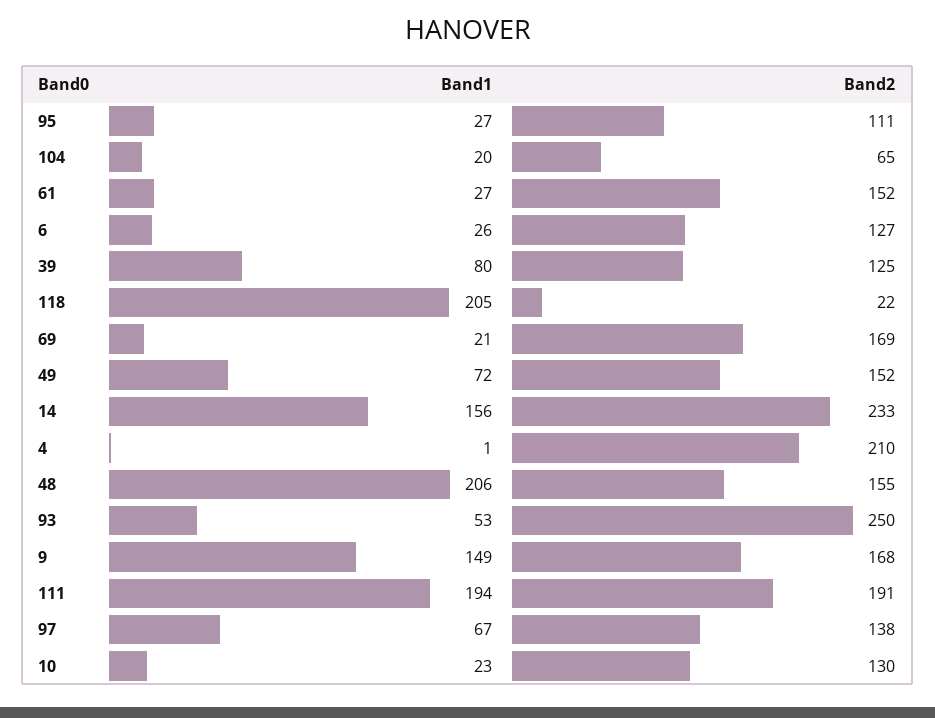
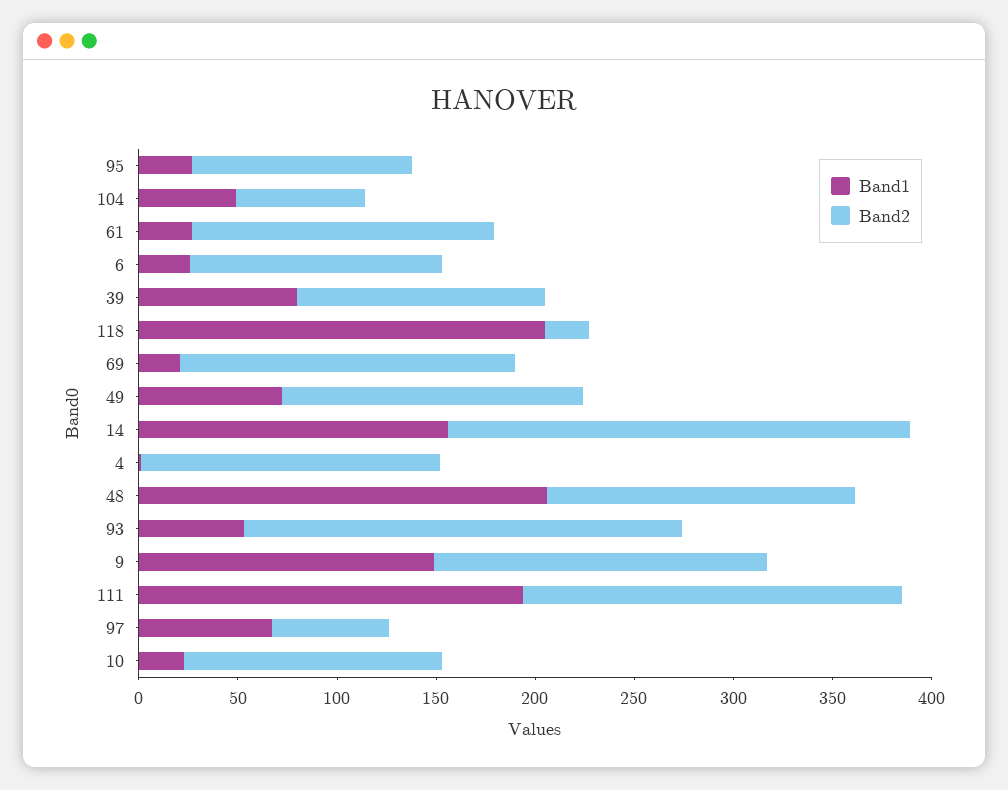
  {
    "Band1": {
      "95": 27,
-     "104": 20,
+     "104": 50,
      "61": 27,
      "6": 26,
      "39": 80,
      "118": 205,
      "69": 21,
      "49": 72,
      "14": 156,
      "4": 1,
      "48": 206,
      "93": 53,
      "9": 149,
      "111": 194,
      "97": 67,
      "10": 23
    },
    "Band2": {
      "95": 111,
      "104": 65,
      "61": 152,
      "6": 127,
      "39": 125,
      "118": 22,
      "69": 169,
      "49": 152,
      "14": 233,
-     "4": 210,
+     "4": 150,
      "48": 155,
-     "93": 250,
+     "93": 220,
      "9": 168,
      "111": 191,
-     "97": 138,
+     "97": 60,
      "10": 130
    }
  }

